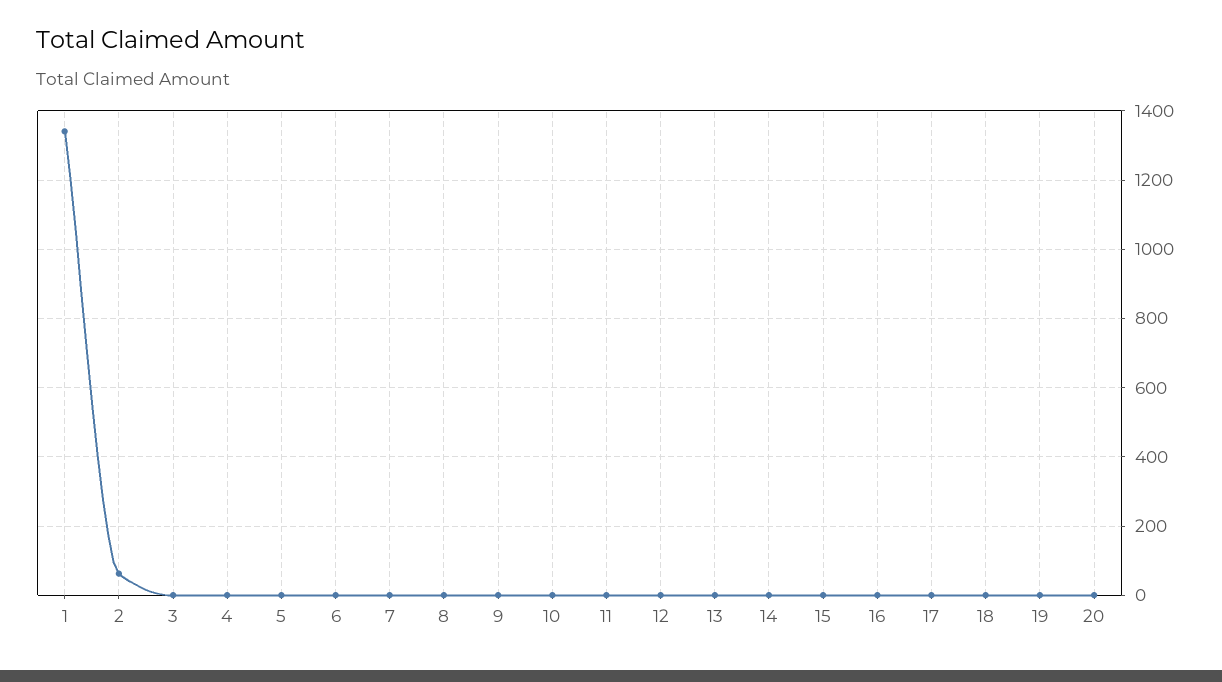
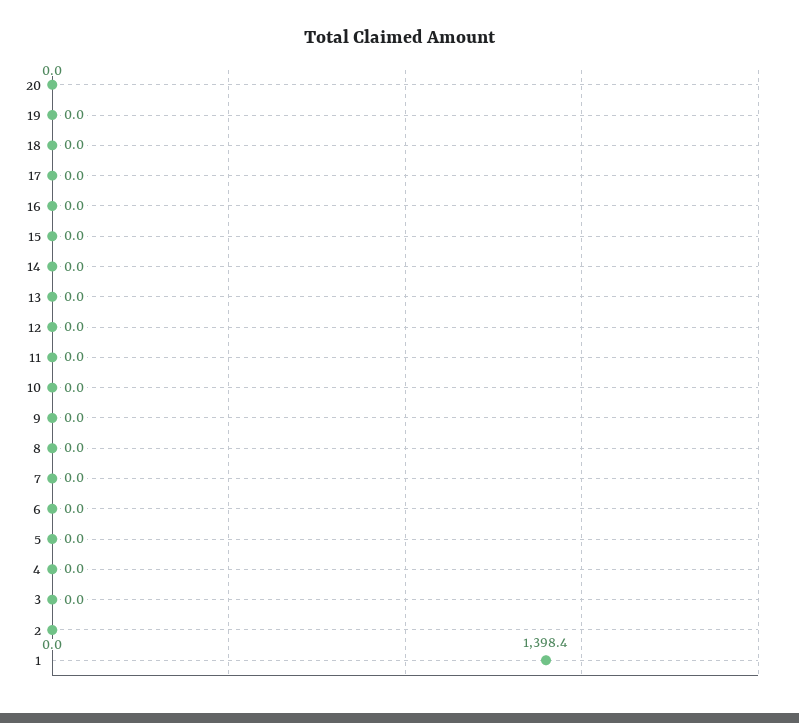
  {
-   "1": 1340,
+   "1": 1398.4,
-   "2": 60,
+   "2": 0,
    "3": 0,
    "4": 0,
    "5": 0,
    "6": 0,
    "7": 0,
    "8": 0,
    "9": 0,
    "10": 0,
    "11": 0,
    "12": 0,
    "13": 0,
    "14": 0,
    "15": 0,
    "16": 0,
    "17": 0,
    "18": 0,
    "19": 0,
    "20": 0
  }

